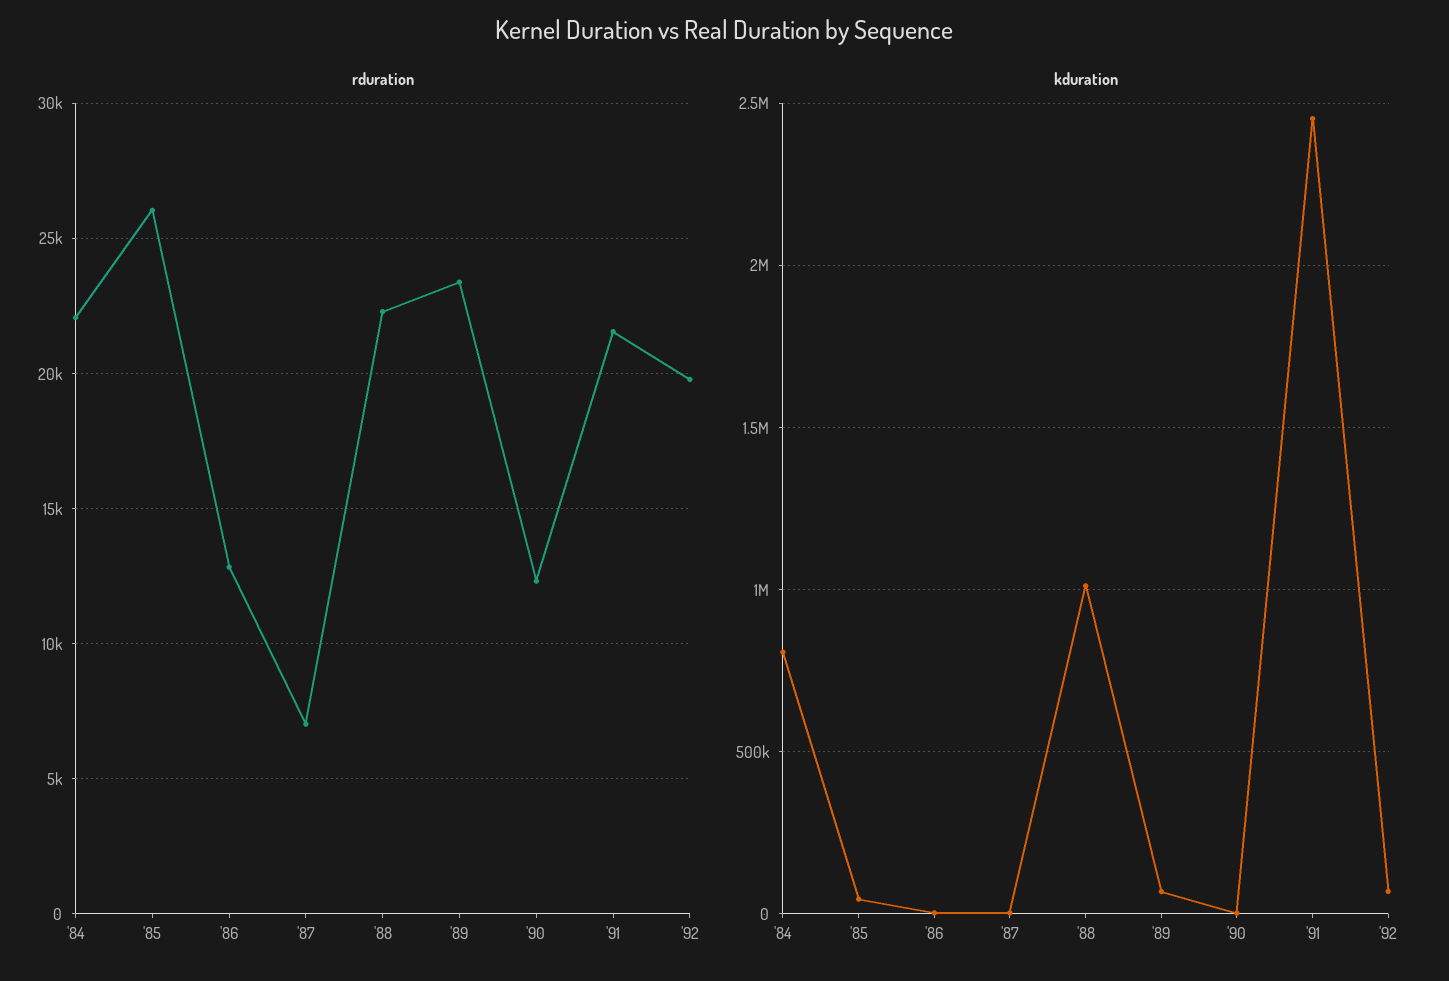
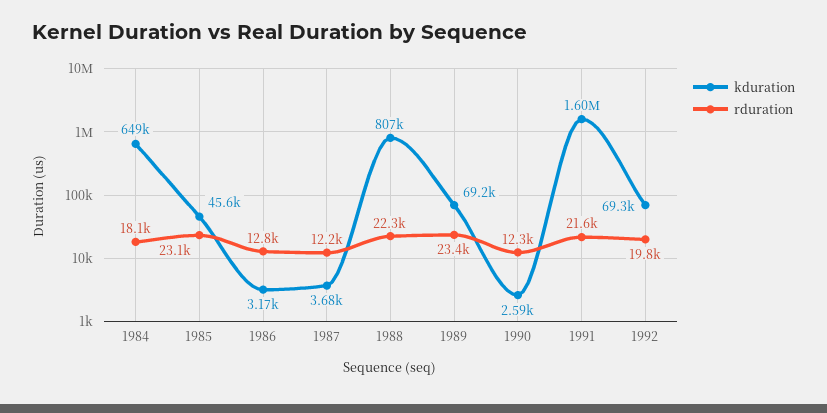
  {
    "rduration": {
-     "'84": 22000,
+     "'84": 18100,
-     "'85": 26000,
+     "'85": 23100,
      "'86": 12800,
-     "'87": 7000,
+     "'87": 12200,
      "'88": 22300,
      "'89": 23400,
      "'90": 12300,
      "'91": 21600,
      "'92": 19800
    },
    "kduration": {
-     "'84": 800000,
+     "'84": 649000,
      "'85": 45600,
      "'86": 3170,
      "'87": 3680,
-     "'88": 1000000,
+     "'88": 807000,
      "'89": 69200,
      "'90": 2590,
-     "'91": 2450000,
+     "'91": 1600000,
      "'92": 69300
    }
  }

